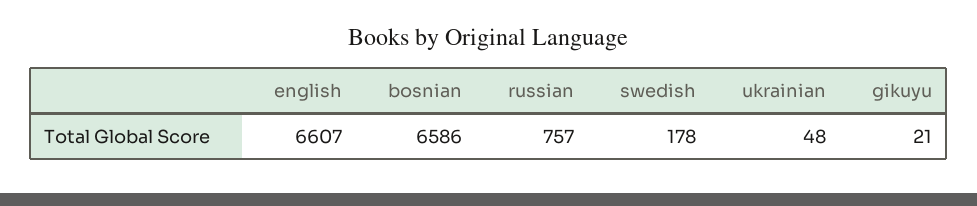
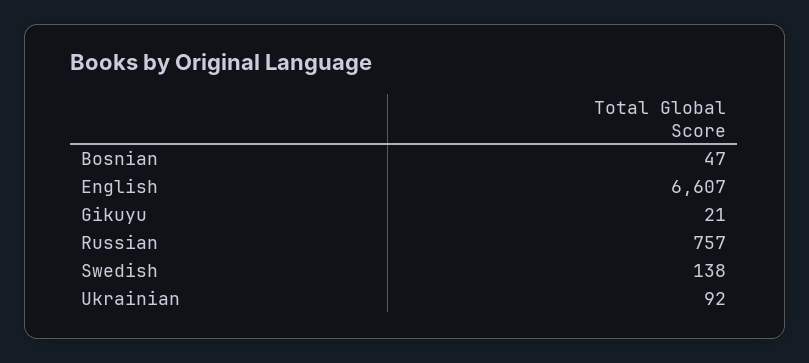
  {
    "english": 6607,
-   "bosnian": 6586,
+   "bosnian": 47,
    "russian": 757,
-   "swedish": 178,
+   "swedish": 138,
-   "ukrainian": 48,
+   "ukrainian": 92,
    "gikuyu": 21
  }

